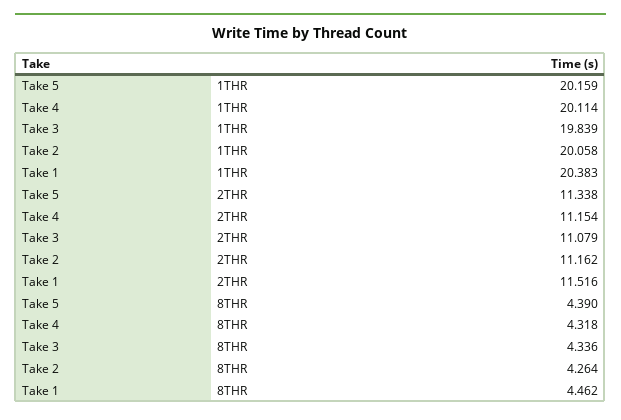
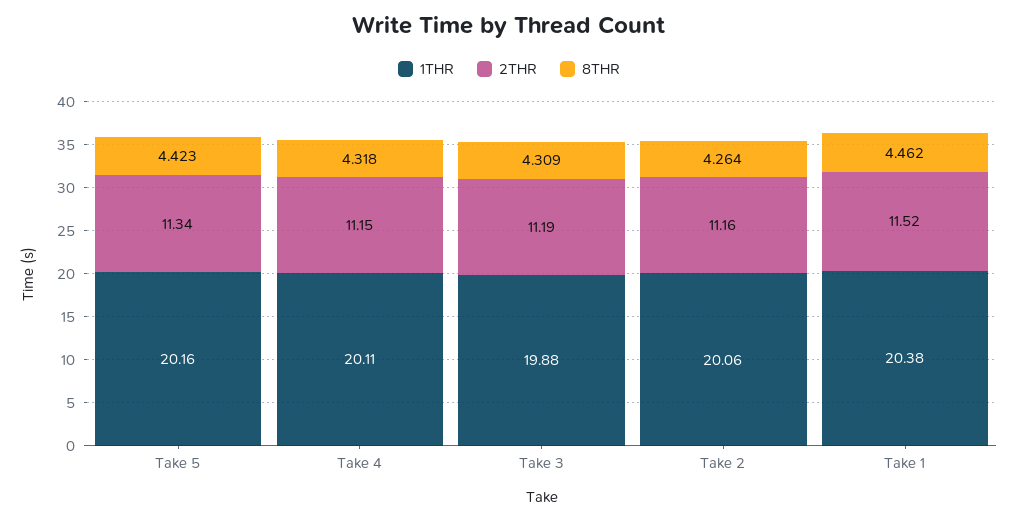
  {
    "1THR": {
      "Take 5": 20.159,
      "Take 4": 20.114,
-     "Take 3": 19.839,
+     "Take 3": 19.88,
      "Take 2": 20.058,
      "Take 1": 20.383
    },
    "2THR": {
      "Take 5": 11.338,
      "Take 4": 11.154,
-     "Take 3": 11.079,
+     "Take 3": 11.19,
      "Take 2": 11.162,
      "Take 1": 11.516
    },
    "8THR": {
-     "Take 5": 4.39,
+     "Take 5": 4.423,
      "Take 4": 4.318,
-     "Take 3": 4.336,
+     "Take 3": 4.309,
      "Take 2": 4.264,
      "Take 1": 4.462
    }
  }

